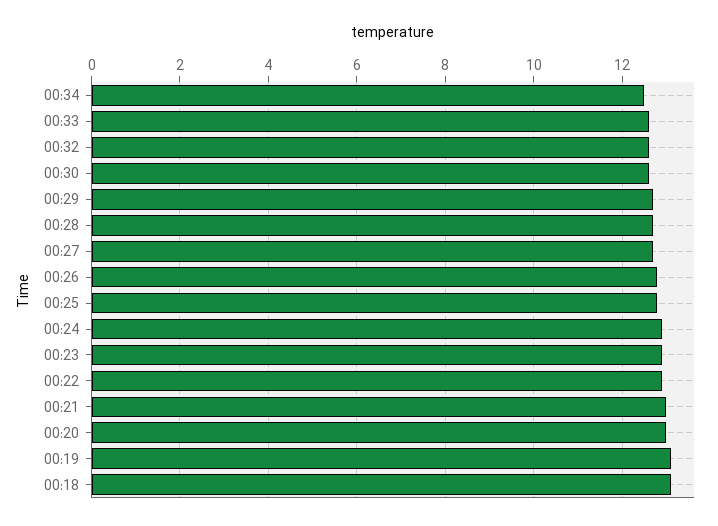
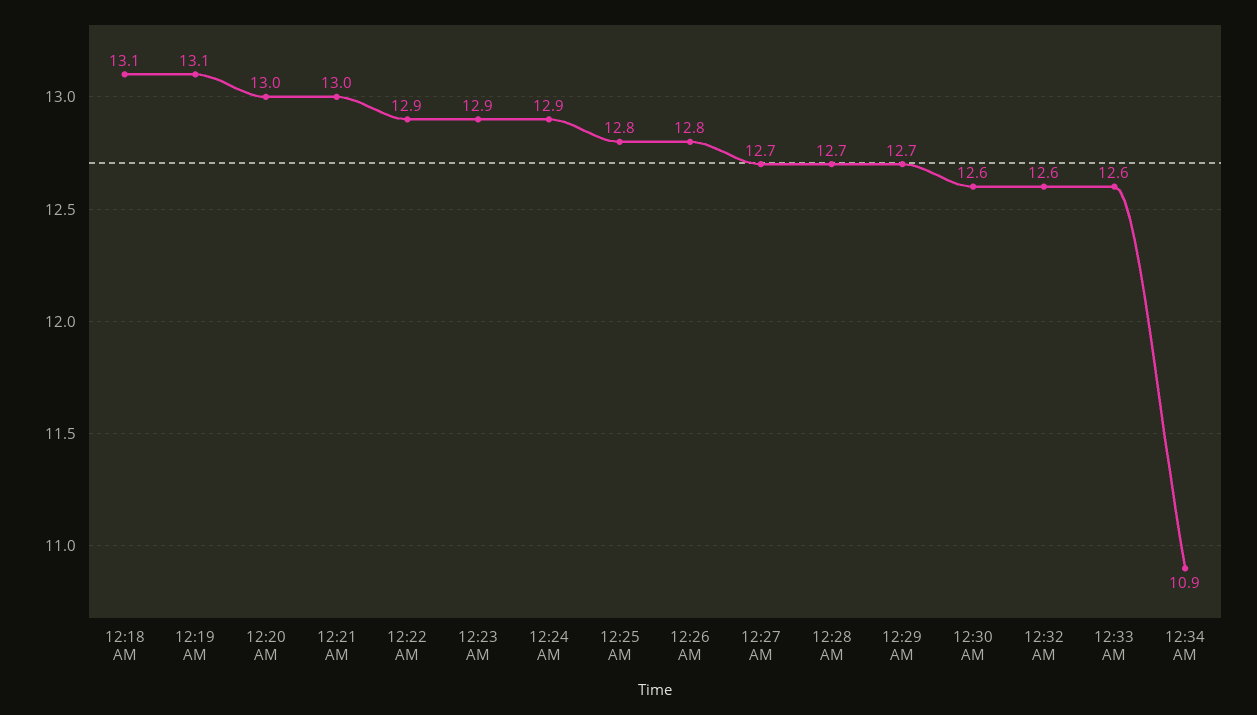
  {
-   "00:34": 12.5,
+   "00:34": 10.9,
    "00:33": 12.6,
    "00:32": 12.6,
    "00:30": 12.6,
    "00:29": 12.7,
    "00:28": 12.7,
    "00:27": 12.7,
    "00:26": 12.8,
    "00:25": 12.8,
    "00:24": 12.9,
    "00:23": 12.9,
    "00:22": 12.9,
    "00:21": 13,
    "00:20": 13,
    "00:19": 13.1,
    "00:18": 13.1
  }

